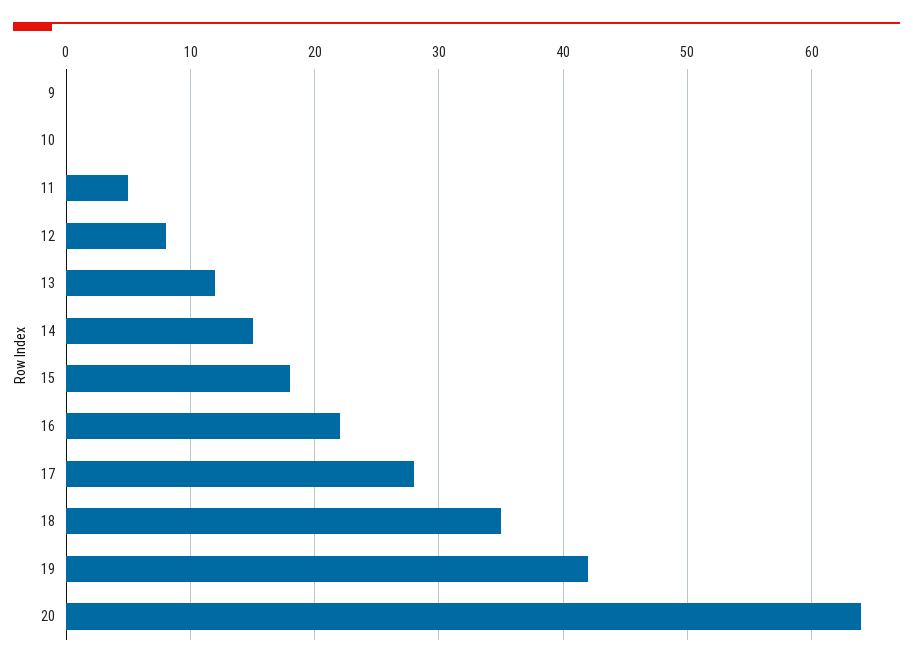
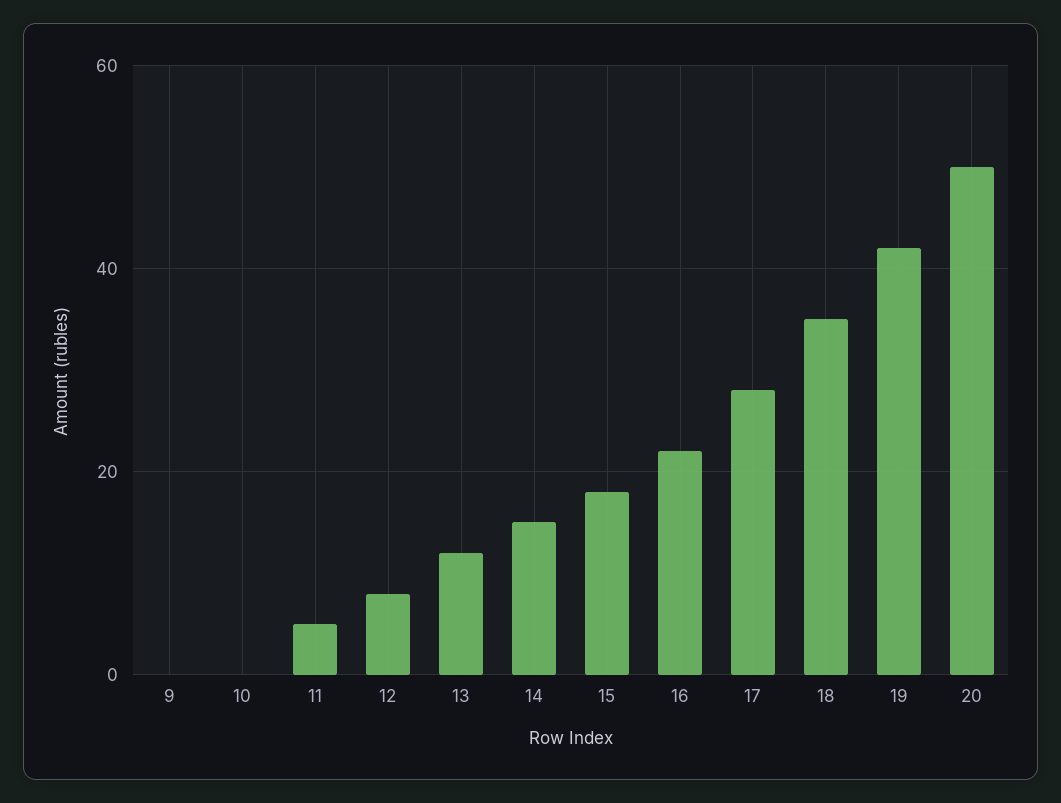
  {
    "9": 0,
    "10": 0,
    "11": 5,
    "12": 8,
    "13": 12,
    "14": 15,
    "15": 18,
    "16": 22,
    "17": 28,
    "18": 35,
    "19": 42,
-   "20": 64
+   "20": 50
  }

